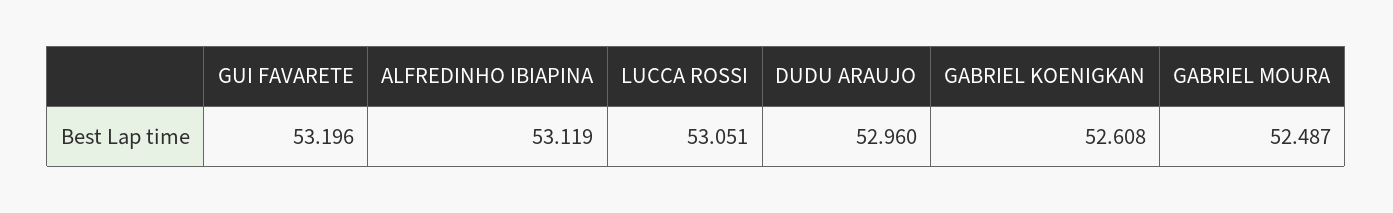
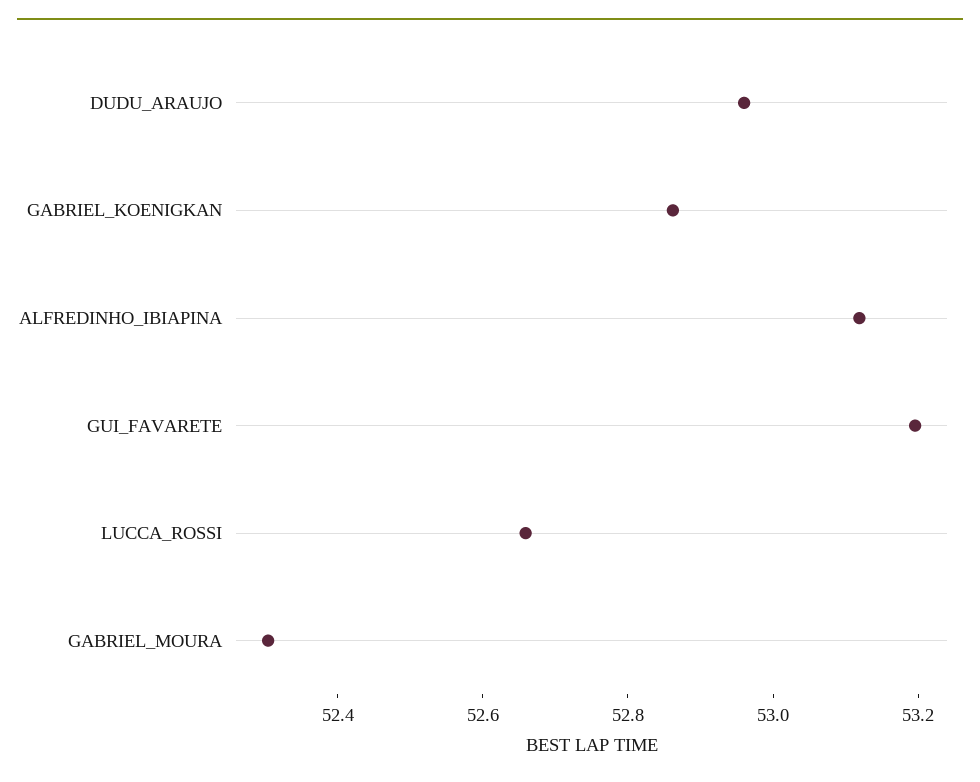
  {
    "GUI FAVARETE": 53.196,
    "ALFREDINHO IBIAPINA": 53.119,
-   "LUCCA ROSSI": 53.051,
+   "LUCCA ROSSI": 52.65,
    "DUDU ARAUJO": 52.96,
-   "GABRIEL KOENIGKAN": 52.608,
+   "GABRIEL KOENIGKAN": 52.85,
-   "GABRIEL MOURA": 52.487
+   "GABRIEL MOURA": 52.3
  }

